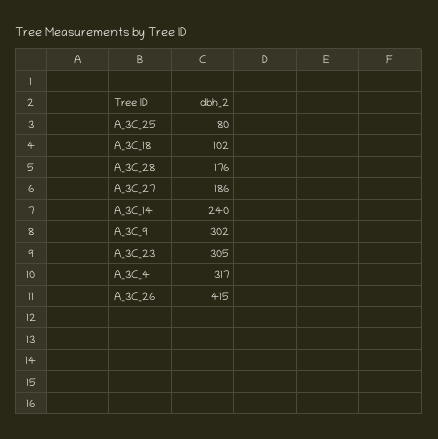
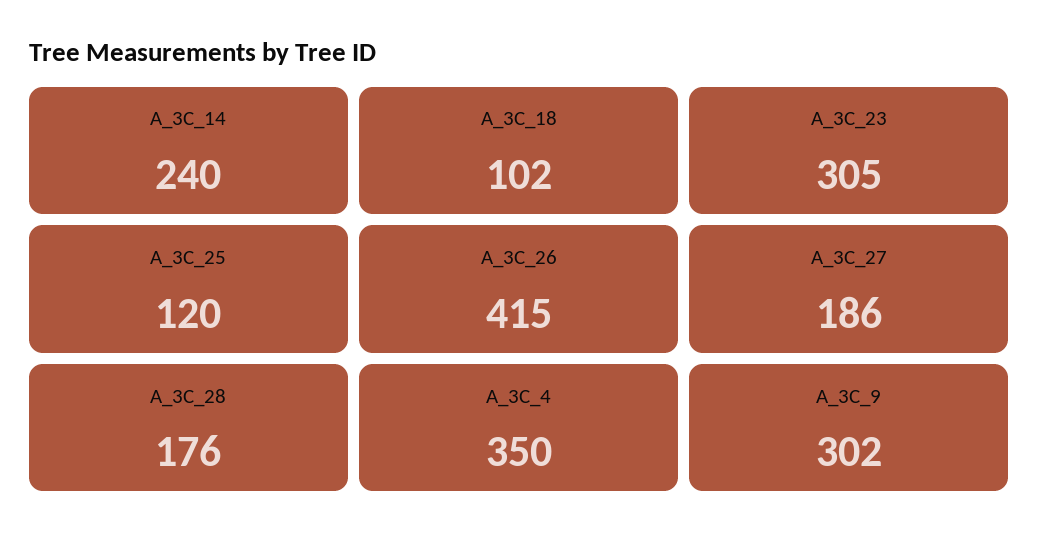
  {
-   "A_3C_25": 80,
+   "A_3C_25": 120,
    "A_3C_18": 102,
    "A_3C_28": 176,
    "A_3C_27": 186,
    "A_3C_14": 240,
    "A_3C_9": 302,
    "A_3C_23": 305,
-   "A_3C_4": 317,
+   "A_3C_4": 350,
    "A_3C_26": 415
  }

